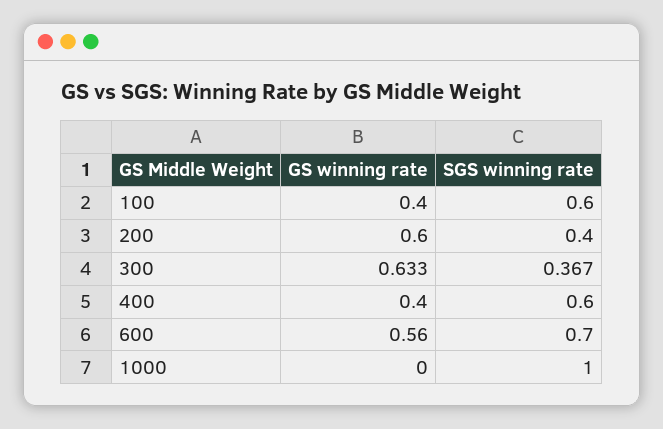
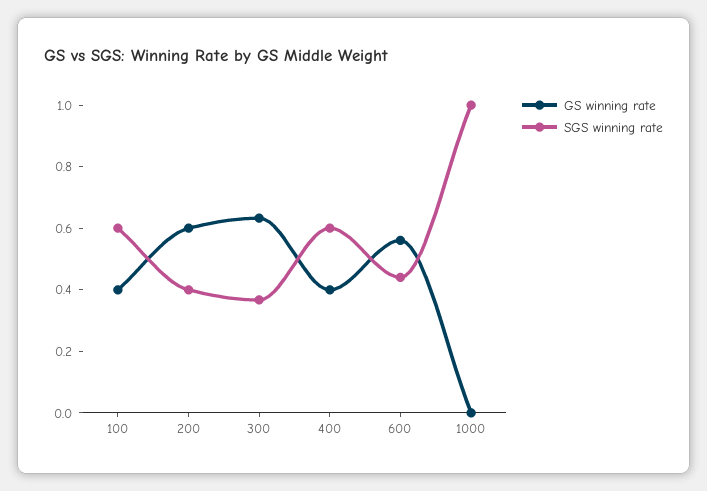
  {
    "GS winning rate": {
      "100": 0.4,
      "200": 0.6,
      "300": 0.633,
      "400": 0.4,
      "600": 0.56,
      "1000": 0
    },
    "SGS winning rate": {
      "100": 0.6,
      "200": 0.4,
      "300": 0.367,
      "400": 0.6,
-     "600": 0.7,
+     "600": 0.45,
      "1000": 1
    }
  }

